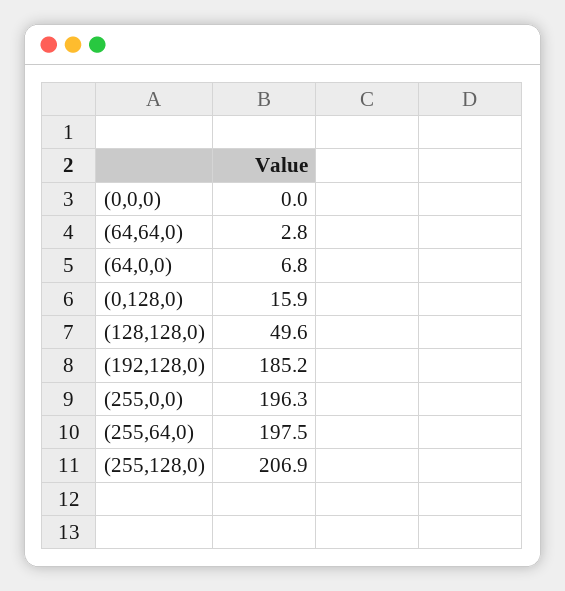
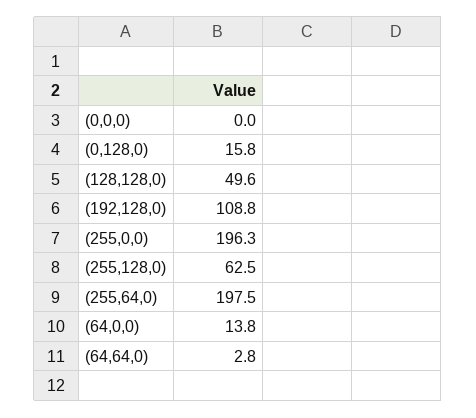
  {
    "(0,0,0)": 0,
    "(64,64,0)": 2.8,
-   "(64,0,0)": 6.8,
+   "(64,0,0)": 13.8,
-   "(0,128,0)": 15.9,
+   "(0,128,0)": 15.8,
    "(128,128,0)": 49.6,
-   "(192,128,0)": 185.2,
+   "(192,128,0)": 108.8,
    "(255,0,0)": 196.3,
    "(255,64,0)": 197.5,
-   "(255,128,0)": 206.9
+   "(255,128,0)": 62.5
  }

